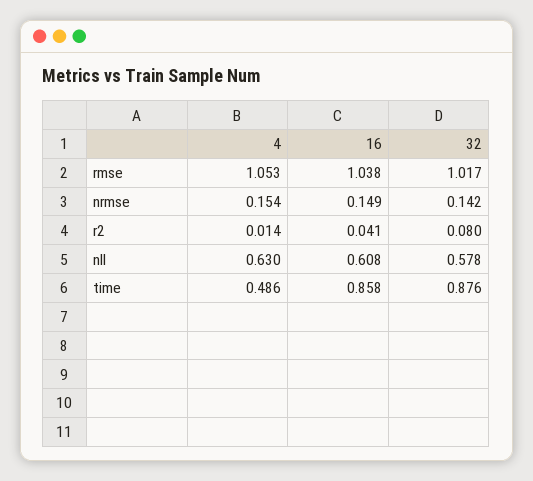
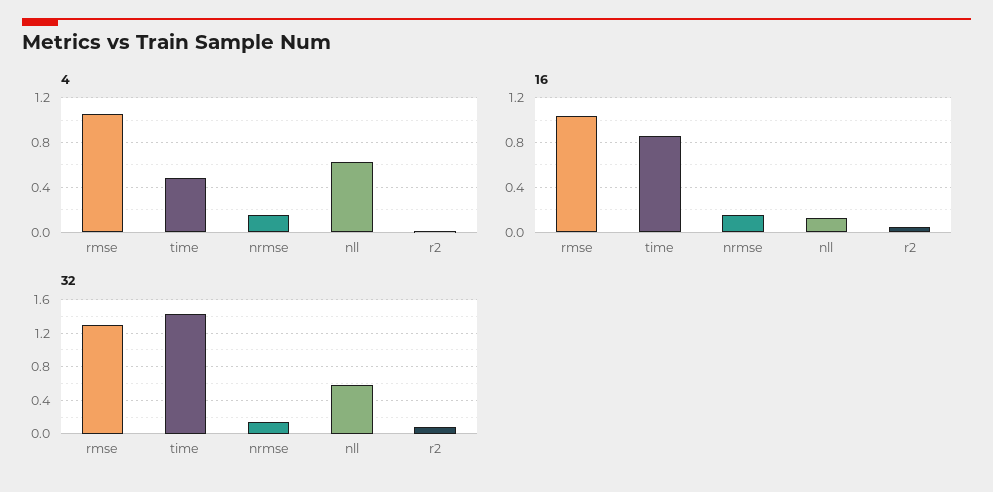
  {
    "4": {
      "rmse": 1.053,
      "nrmse": 0.154,
      "r2": 0.014,
      "nll": 0.63,
      "time": 0.486
    },
    "16": {
      "rmse": 1.038,
      "nrmse": 0.149,
      "r2": 0.041,
-     "nll": 0.608,
+     "nll": 0.1,
      "time": 0.858
    },
    "32": {
-     "rmse": 1.017,
+     "rmse": 1.3,
      "nrmse": 0.142,
      "r2": 0.08,
      "nll": 0.578,
-     "time": 0.876
+     "time": 1.4
    }
  }

